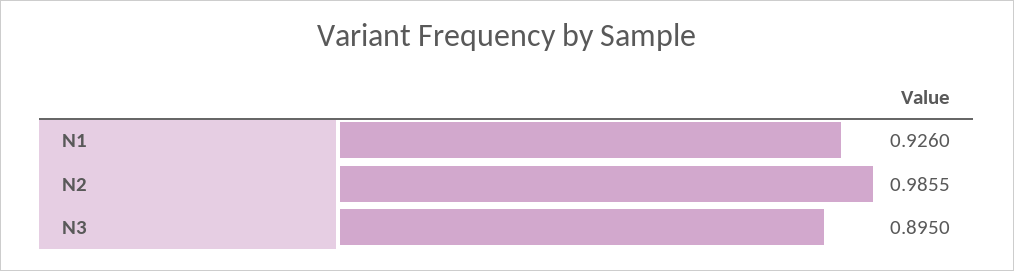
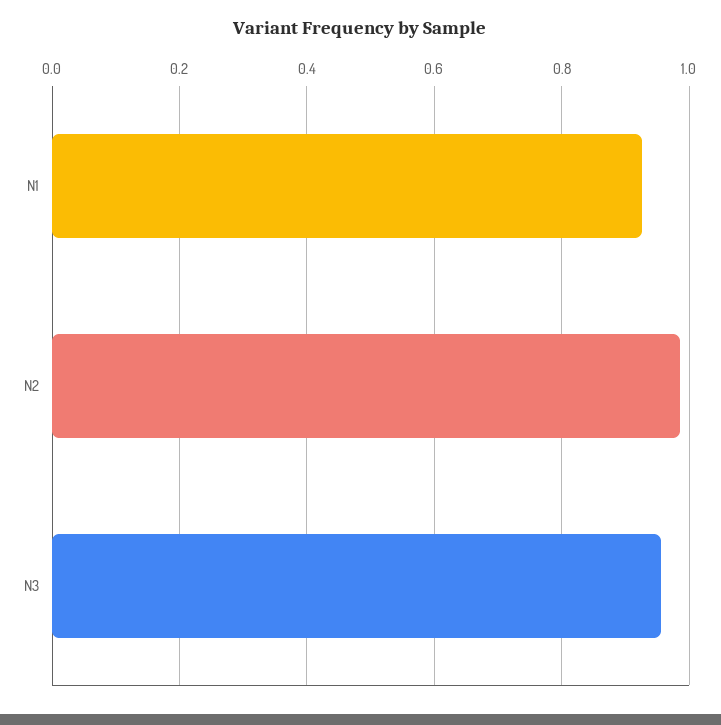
  {
    "N1": 0.926,
    "N2": 0.9855,
-   "N3": 0.895
+   "N3": 0.96
  }

